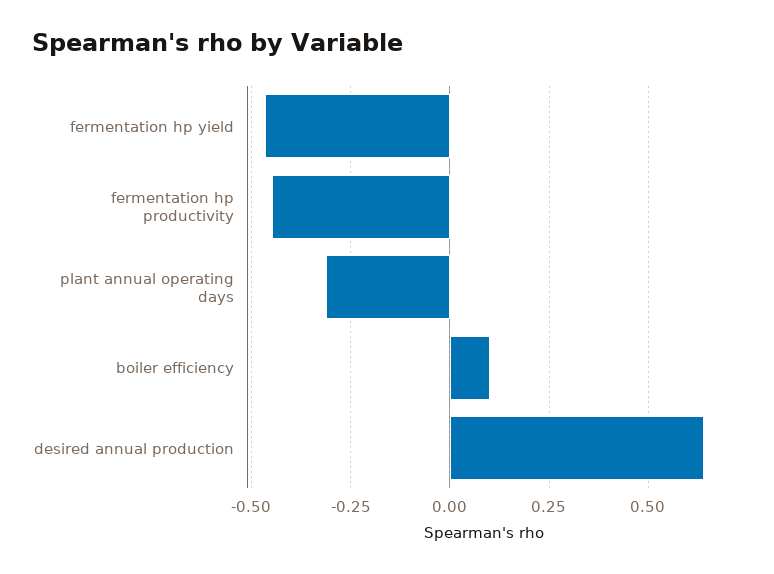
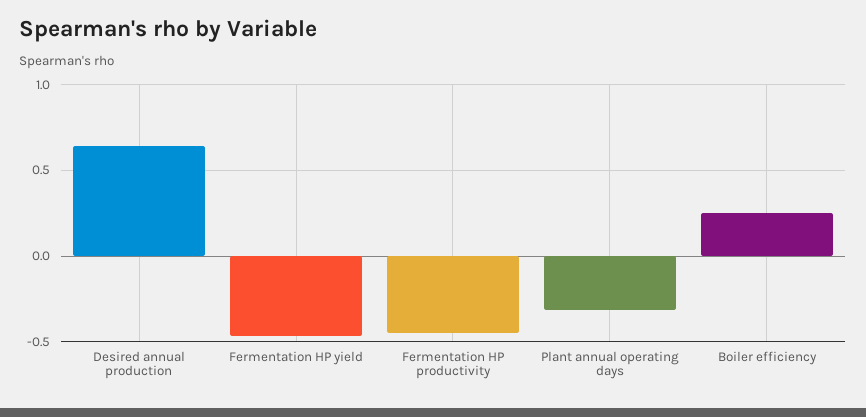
  {
    "fermentation hp yield": -0.475,
    "fermentation hp productivity": -0.45,
    "plant annual operating days": -0.3,
-   "boiler efficiency": 0.1,
+   "boiler efficiency": 0.25,
    "desired annual production": 0.65
  }

